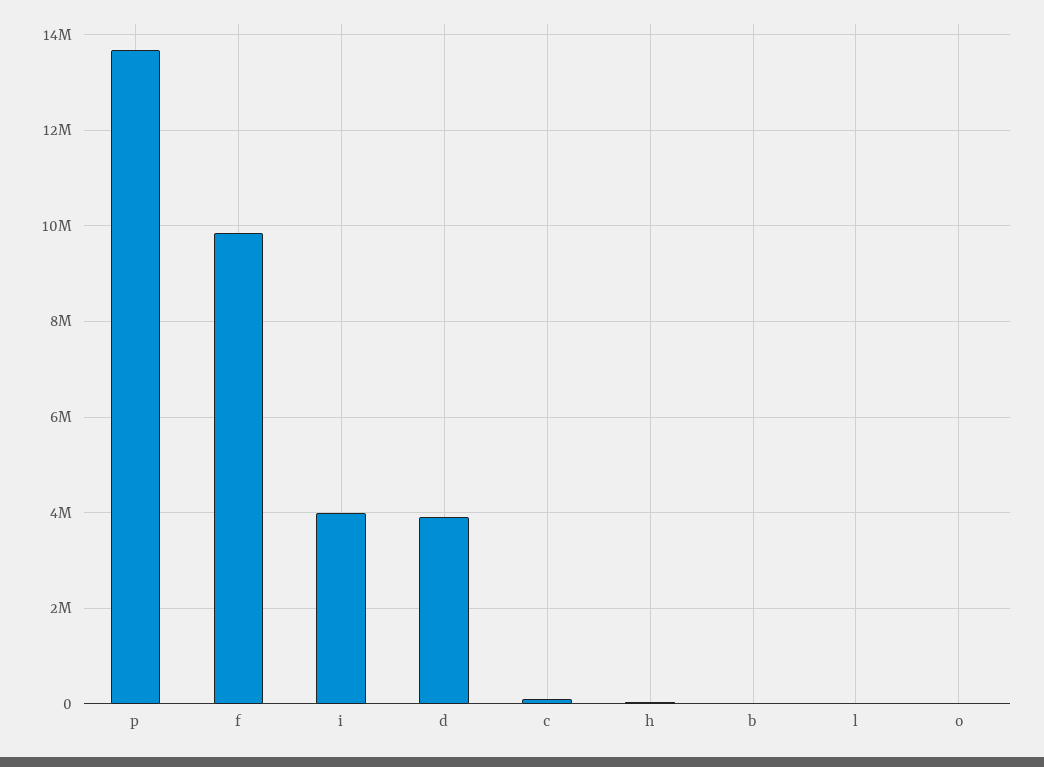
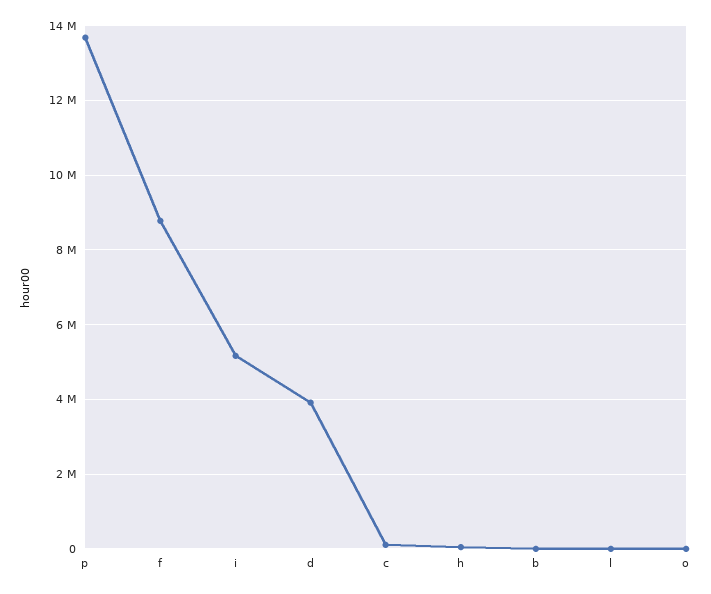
  {
    "p": 13600000,
-   "f": 9800000,
+   "f": 8800000,
-   "i": 4000000,
+   "i": 5200000,
    "d": 4000000,
    "c": 200000,
    "h": 0,
    "b": 0,
    "l": 0,
    "o": 0
  }

